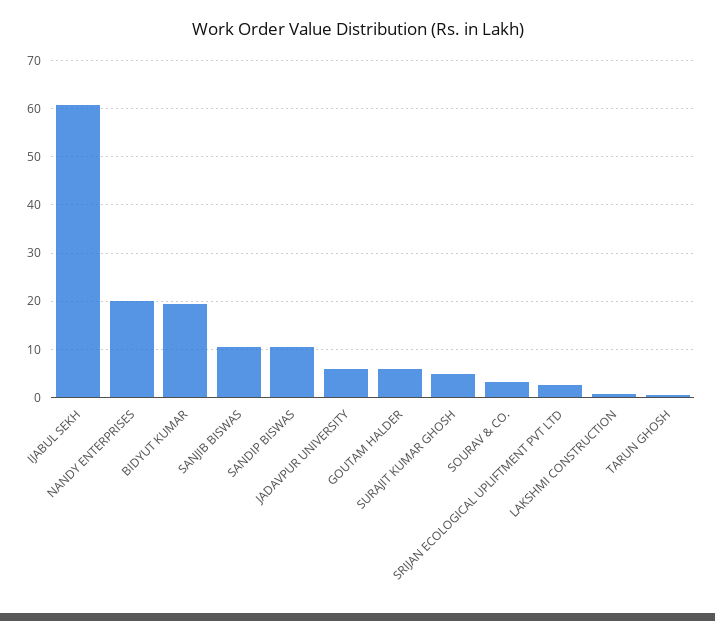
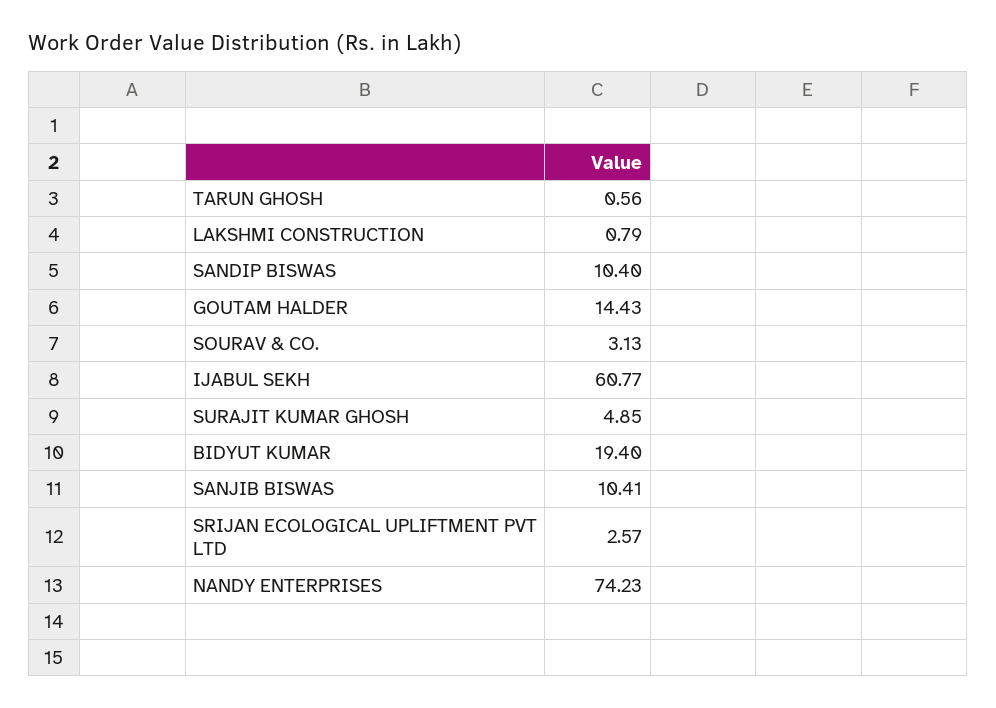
  {
    "IJABUL SEKH": 60.77,
-   "NANDY ENTERPRISES": 20,
+   "NANDY ENTERPRISES": 74.23,
    "BIDYUT KUMAR": 19.4,
    "SANJIB BISWAS": 10.41,
    "SANDIP BISWAS": 10.4,
-   "JADAVPUR UNIVERSITY": 6,
-   "GOUTAM HALDER": 6,
+   "GOUTAM HALDER": 14.43,
    "SURAJIT KUMAR GHOSH": 4.85,
    "SOURAV & CO.": 3.13,
    "SRIJAN ECOLOGICAL UPLIFTMENT PVT LTD": 2.57,
    "LAKSHMI CONSTRUCTION": 0.79,
    "TARUN GHOSH": 0.56
  }

